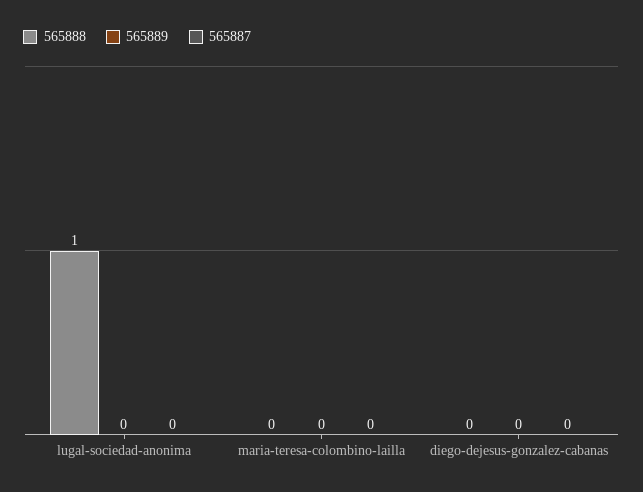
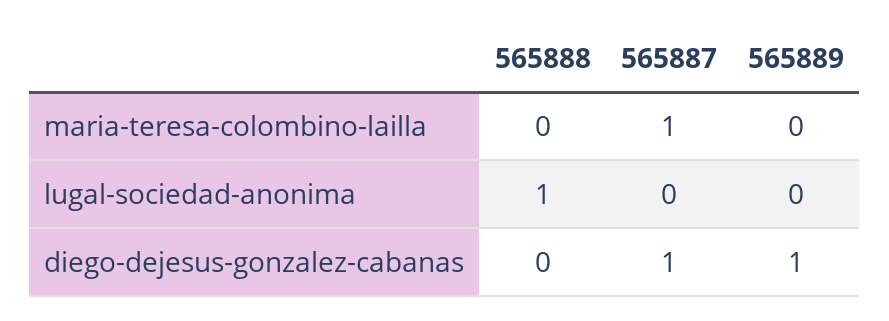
  {
    "565888": {
      "lugal-sociedad-anonima": 1,
      "maria-teresa-colombino-lailla": 0,
      "diego-dejesus-gonzalez-cabanas": 0
    },
    "565889": {
      "lugal-sociedad-anonima": 0,
      "maria-teresa-colombino-lailla": 0,
-     "diego-dejesus-gonzalez-cabanas": 0
+     "diego-dejesus-gonzalez-cabanas": 1
    },
    "565887": {
      "lugal-sociedad-anonima": 0,
-     "maria-teresa-colombino-lailla": 0,
+     "maria-teresa-colombino-lailla": 1,
-     "diego-dejesus-gonzalez-cabanas": 0
+     "diego-dejesus-gonzalez-cabanas": 1
    }
  }

